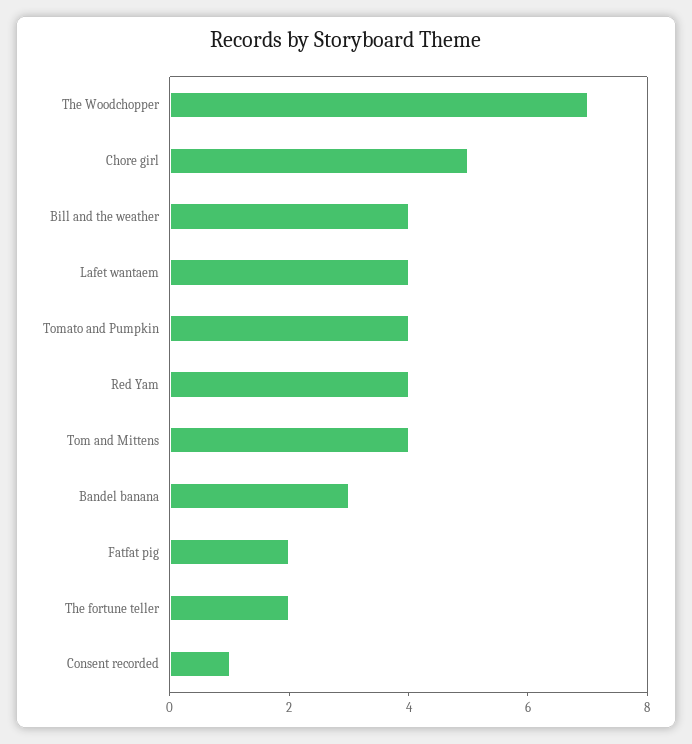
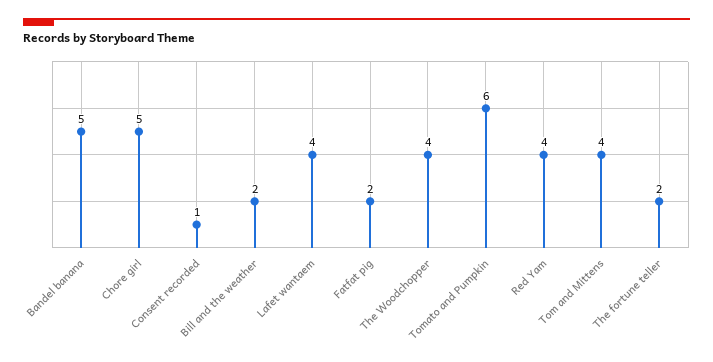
  {
-   "The Woodchopper": 7,
+   "The Woodchopper": 4,
    "Chore girl": 5,
-   "Bill and the weather": 4,
+   "Bill and the weather": 2,
    "Lafet wantaem": 4,
-   "Tomato and Pumpkin": 4,
+   "Tomato and Pumpkin": 6,
    "Red Yam": 4,
    "Tom and Mittens": 4,
-   "Bandel banana": 3,
+   "Bandel banana": 5,
    "Fatfat pig": 2,
    "The fortune teller": 2,
    "Consent recorded": 1
  }

